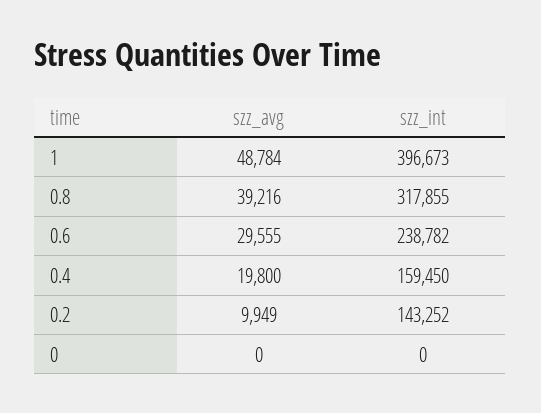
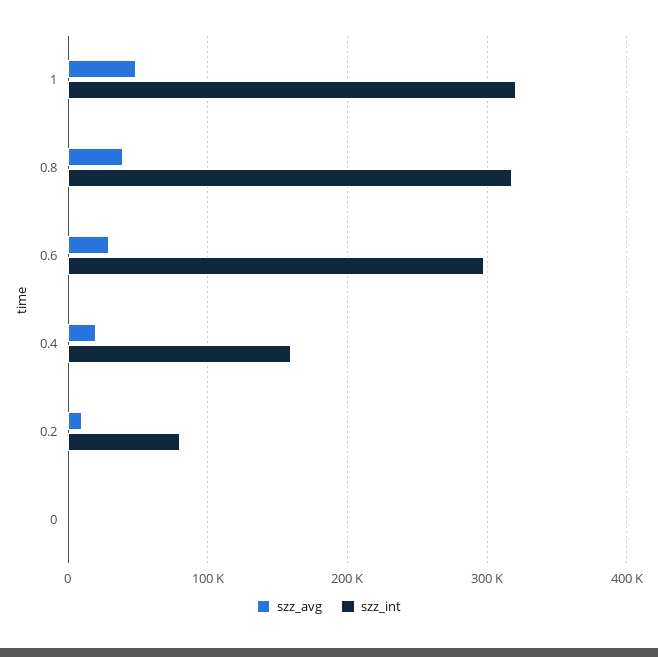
  {
    "szz_avg": {
      "1": 48784,
      "0.8": 39216,
      "0.6": 29555,
      "0.4": 19800,
      "0.2": 9949,
      "0": 0
    },
    "szz_int": {
-     "1": 396673,
+     "1": 320000,
      "0.8": 317855,
-     "0.6": 238782,
+     "0.6": 300000,
      "0.4": 159450,
-     "0.2": 143252,
+     "0.2": 80000,
      "0": 0
    }
  }

